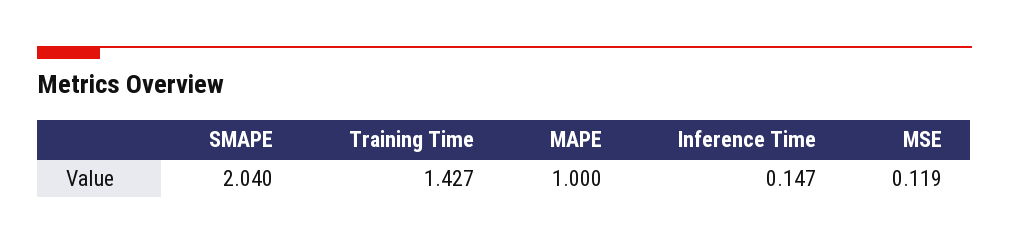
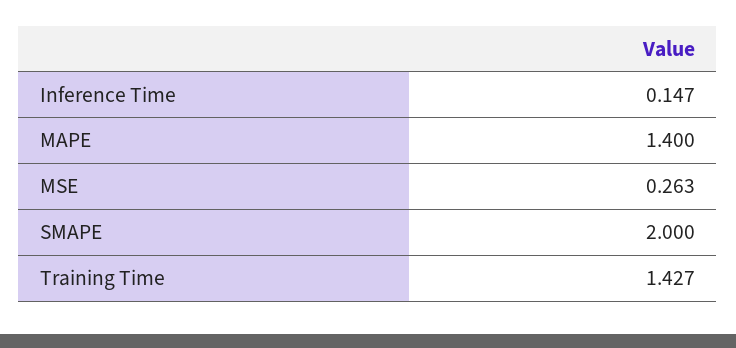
  {
-   "SMAPE": 2.04,
+   "SMAPE": 2,
    "Training Time": 1.427,
-   "MAPE": 1,
+   "MAPE": 1.4,
    "Inference Time": 0.147,
-   "MSE": 0.119
+   "MSE": 0.263
  }

